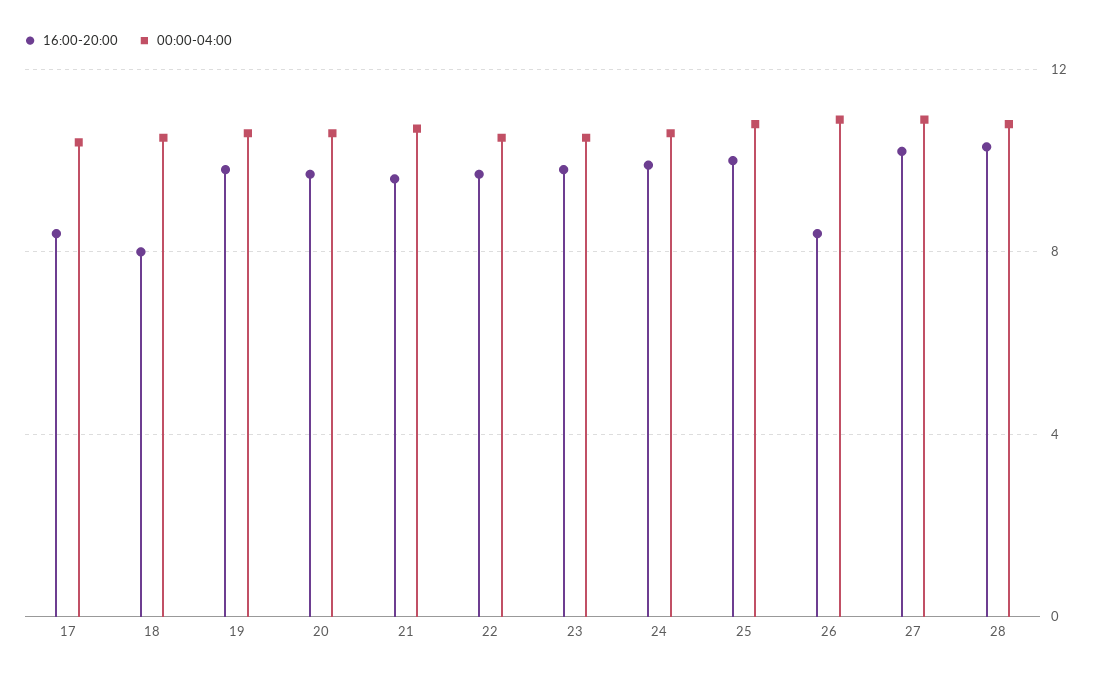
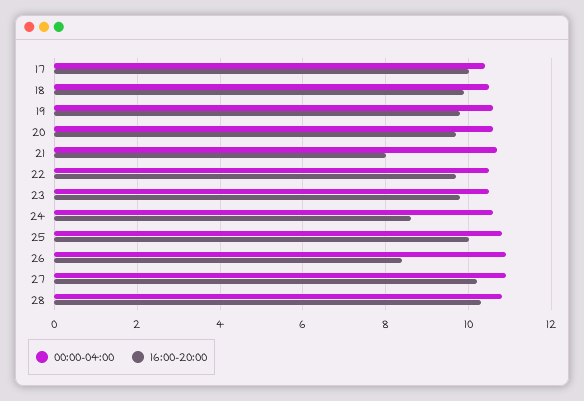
  {
    "16:00-20:00": {
-     "17": 8.5,
+     "17": 10,
-     "18": 8,
+     "18": 10,
      "19": 10,
      "20": 9.5,
-     "21": 9.5,
+     "21": 8,
      "22": 9.5,
      "23": 10,
-     "24": 10,
+     "24": 8.5,
      "25": 10,
      "26": 8.5,
      "27": 10,
      "28": 10.5
    },
    "00:00-04:00": {
      "17": 10.5,
      "18": 10.5,
      "19": 10.5,
      "20": 10.5,
      "21": 10.5,
      "22": 10.5,
      "23": 10.5,
      "24": 10.5,
      "25": 11,
      "26": 11,
      "27": 11,
      "28": 11
    }
  }

